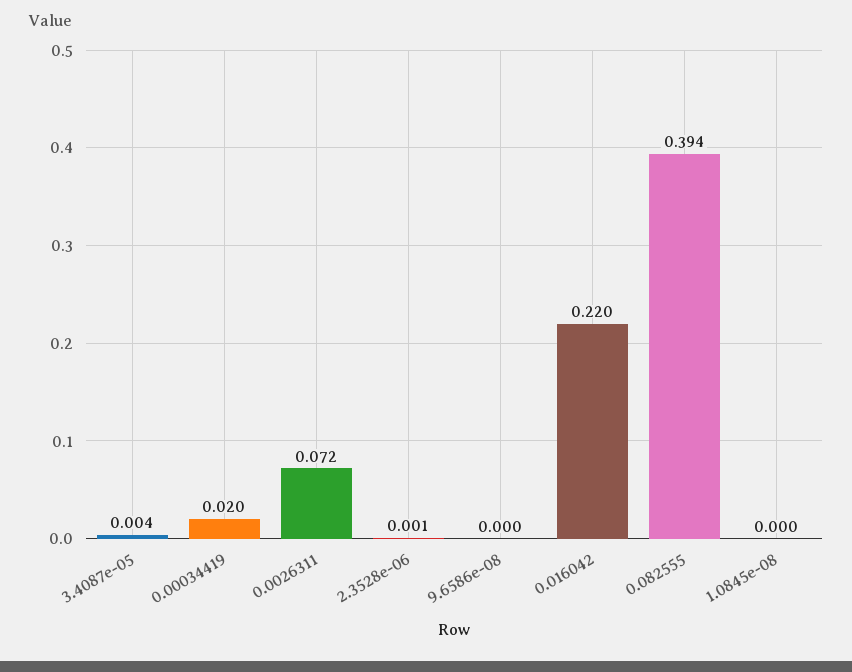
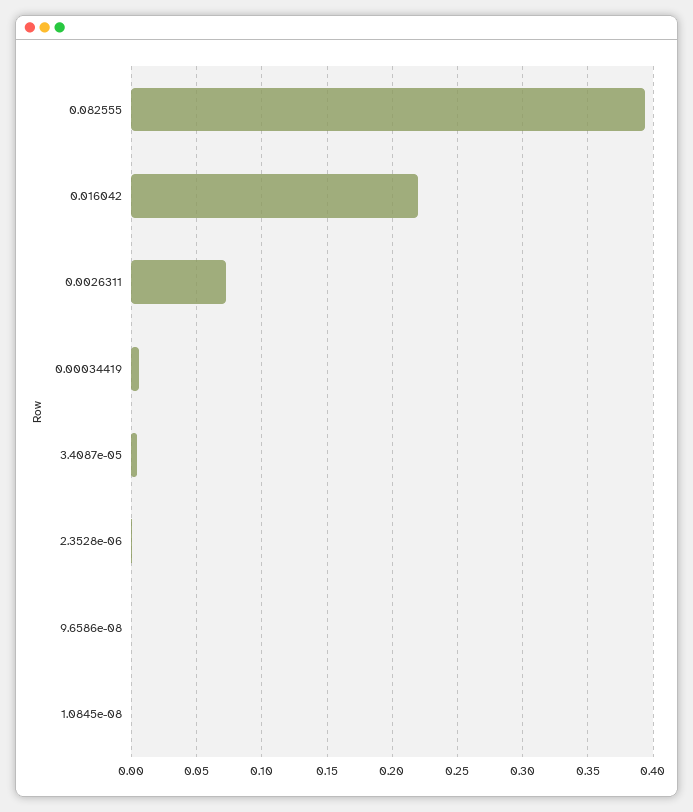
  {
    "3.4087e-05": 0.004,
-   "0.00034419": 0.02,
+   "0.00034419": 0.005,
    "0.0026311": 0.072,
    "2.3528e-06": 0.001,
    "9.6586e-08": 0,
    "0.016042": 0.22,
    "0.082555": 0.394,
    "1.0845e-08": 0
  }

